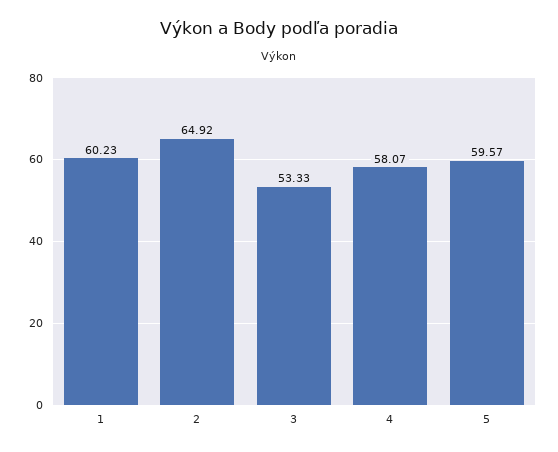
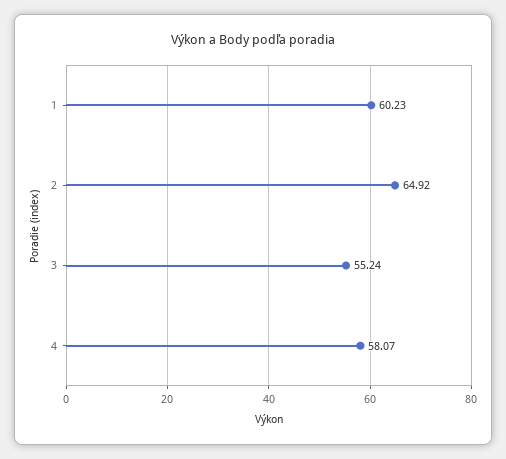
  {
    "1": 60.23,
    "2": 64.92,
-   "3": 53.33,
+   "3": 55.24,
-   "4": 58.07,
+   "4": 58.07
-   "5": 59.57
  }

